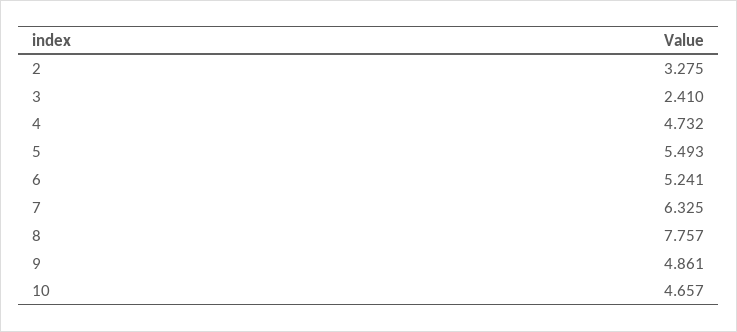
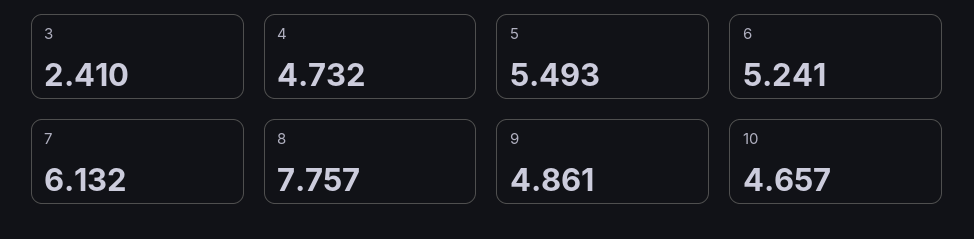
  {
-   "2": 3.275,
    "3": 2.41,
    "4": 4.732,
    "5": 5.493,
    "6": 5.241,
-   "7": 6.325,
+   "7": 6.132,
    "8": 7.757,
    "9": 4.861,
    "10": 4.657
  }

